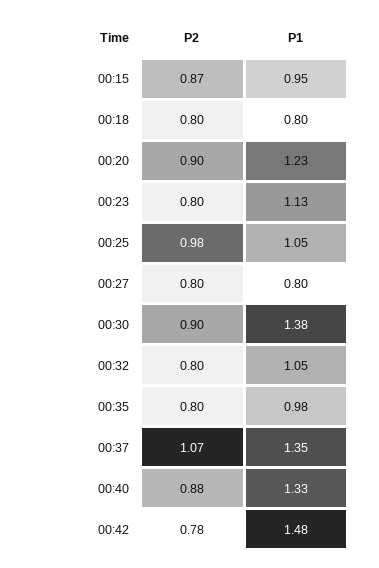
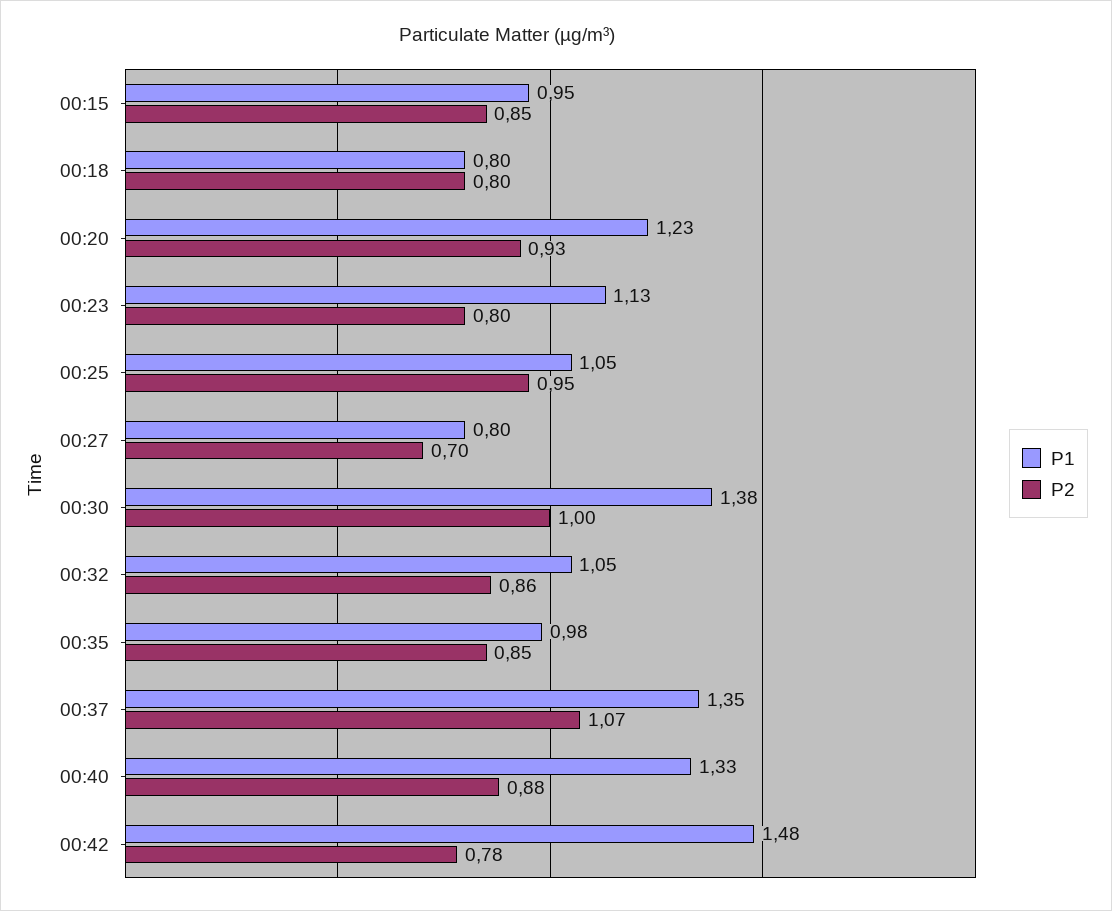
  {
    "P2": {
-     "00:15": 0.87,
+     "00:15": 0.85,
      "00:18": 0.8,
-     "00:20": 0.9,
+     "00:20": 0.93,
      "00:23": 0.8,
-     "00:25": 0.98,
+     "00:25": 0.95,
-     "00:27": 0.8,
+     "00:27": 0.7,
-     "00:30": 0.9,
+     "00:30": 1,
-     "00:32": 0.8,
+     "00:32": 0.86,
-     "00:35": 0.8,
+     "00:35": 0.85,
      "00:37": 1.07,
      "00:40": 0.88,
      "00:42": 0.78
    },
    "P1": {
      "00:15": 0.95,
      "00:18": 0.8,
      "00:20": 1.23,
      "00:23": 1.13,
      "00:25": 1.05,
      "00:27": 0.8,
      "00:30": 1.38,
      "00:32": 1.05,
      "00:35": 0.98,
      "00:37": 1.35,
      "00:40": 1.33,
      "00:42": 1.48
    }
  }

